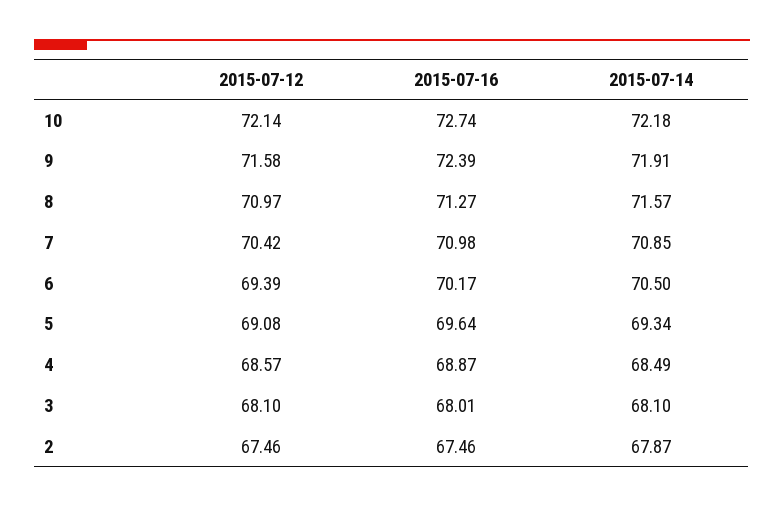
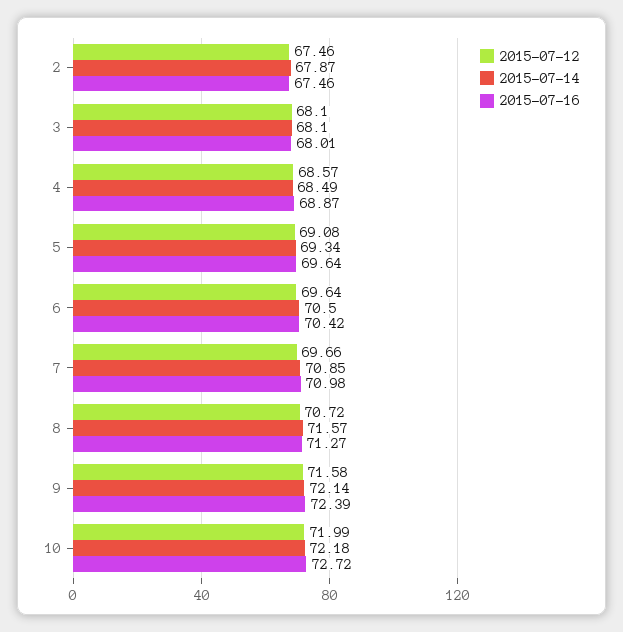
  {
    "2015-07-12": {
-     "10": 72.14,
+     "10": 71.99,
      "9": 71.58,
-     "8": 70.97,
+     "8": 70.72,
-     "7": 70.42,
+     "7": 69.66,
-     "6": 69.39,
+     "6": 69.64,
      "5": 69.08,
      "4": 68.57,
      "3": 68.1,
      "2": 67.46
    },
    "2015-07-16": {
-     "10": 72.74,
+     "10": 72.72,
      "9": 72.39,
      "8": 71.27,
      "7": 70.98,
-     "6": 70.17,
+     "6": 70.42,
      "5": 69.64,
      "4": 68.87,
      "3": 68.01,
      "2": 67.46
    },
    "2015-07-14": {
      "10": 72.18,
-     "9": 71.91,
+     "9": 72.14,
      "8": 71.57,
      "7": 70.85,
      "6": 70.5,
      "5": 69.34,
      "4": 68.49,
      "3": 68.1,
      "2": 67.87
    }
  }

